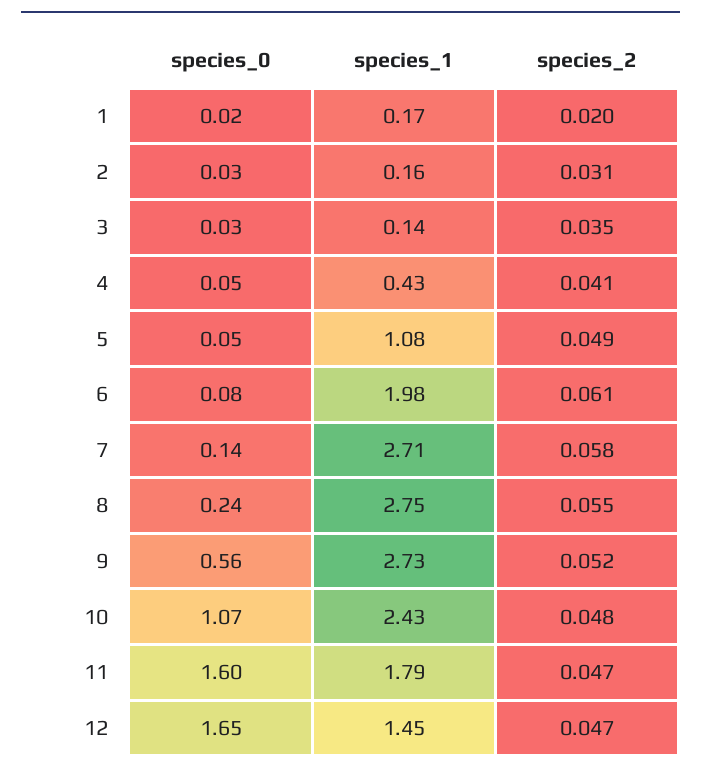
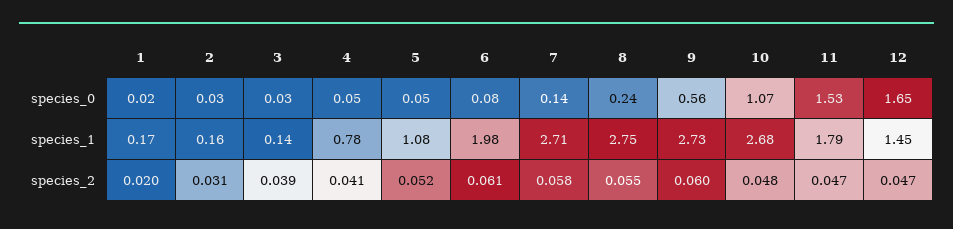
  {
    "species_0": {
      "1": 0.02,
      "2": 0.03,
      "3": 0.03,
      "4": 0.05,
      "5": 0.05,
      "6": 0.08,
      "7": 0.14,
      "8": 0.24,
      "9": 0.56,
      "10": 1.07,
-     "11": 1.6,
+     "11": 1.53,
      "12": 1.65
    },
    "species_1": {
      "1": 0.17,
      "2": 0.16,
      "3": 0.14,
-     "4": 0.43,
+     "4": 0.78,
      "5": 1.08,
      "6": 1.98,
      "7": 2.71,
      "8": 2.75,
      "9": 2.73,
-     "10": 2.43,
+     "10": 2.68,
      "11": 1.79,
      "12": 1.45
    },
    "species_2": {
      "1": 0.02,
      "2": 0.031,
-     "3": 0.035,
+     "3": 0.039,
      "4": 0.041,
-     "5": 0.049,
+     "5": 0.052,
      "6": 0.061,
      "7": 0.058,
      "8": 0.055,
-     "9": 0.052,
+     "9": 0.06,
      "10": 0.048,
      "11": 0.047,
      "12": 0.047
    }
  }

